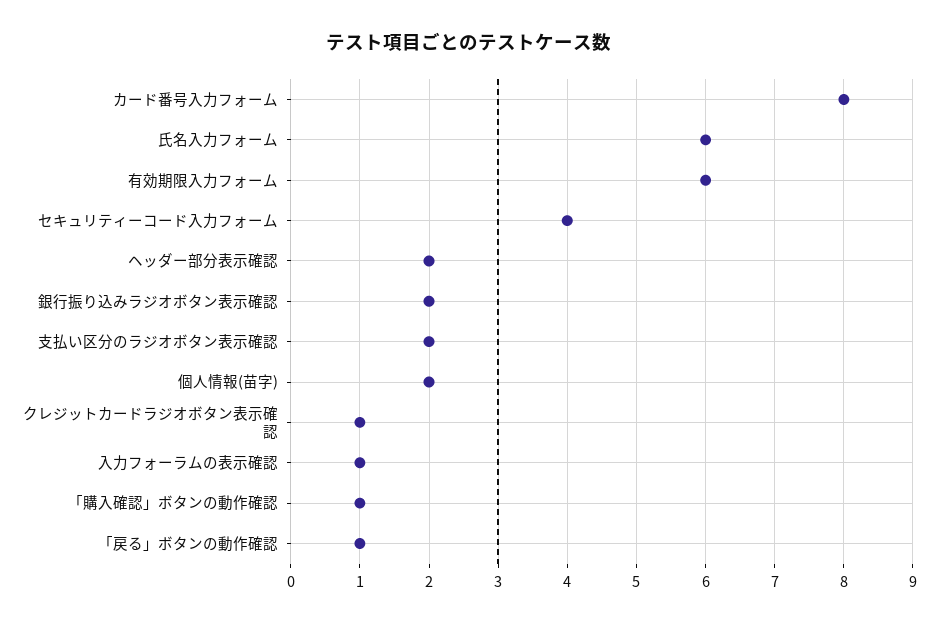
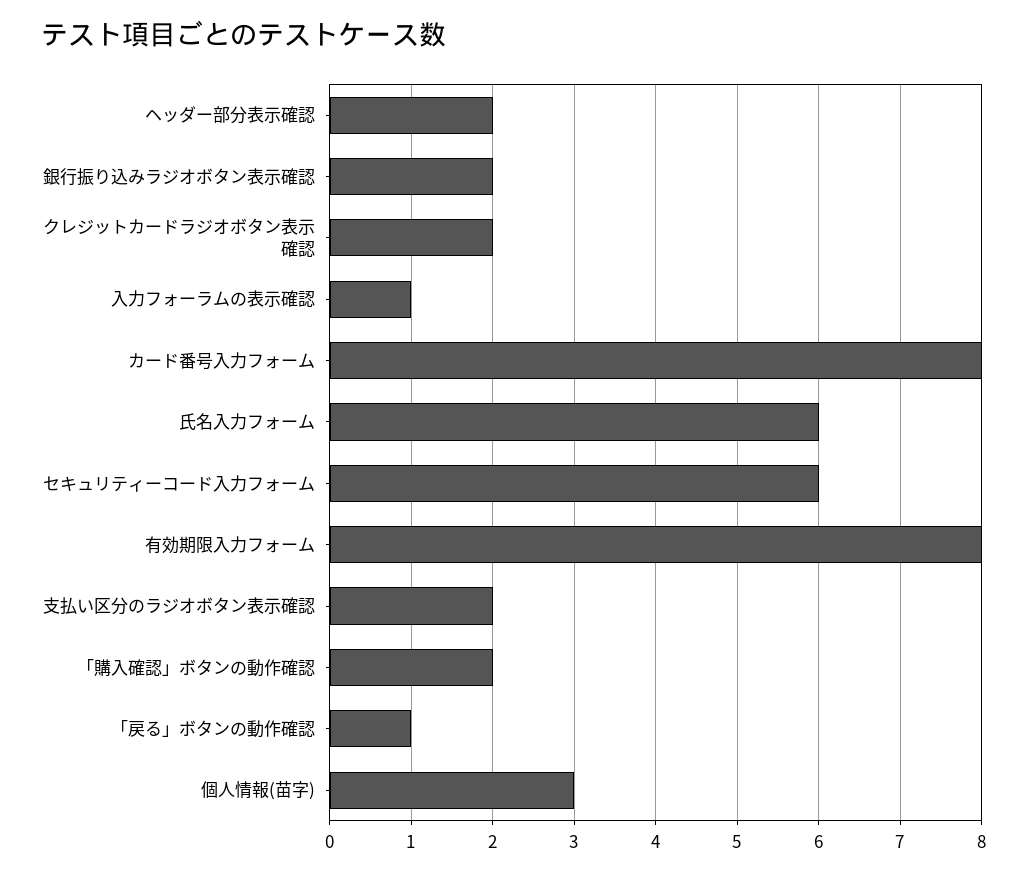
  {
    "カード番号入力フォーム": 8,
    "氏名入力フォーム": 6,
-   "有効期限入力フォーム": 6,
+   "有効期限入力フォーム": 8,
-   "セキュリティーコード入力フォーム": 4,
+   "セキュリティーコード入力フォーム": 6,
    "ヘッダー部分表示確認": 2,
    "銀行振り込みラジオボタン表示確認": 2,
    "支払い区分のラジオボタン表示確認": 2,
-   "個人情報(苗字)": 2,
+   "個人情報(苗字)": 3,
-   "クレジットカードラジオボタン表示確認": 1,
+   "クレジットカードラジオボタン表示確認": 2,
    "入力フォーラムの表示確認": 1,
-   "「購入確認」ボタンの動作確認": 1,
+   "「購入確認」ボタンの動作確認": 2,
    "「戻る」ボタンの動作確認": 1
  }

